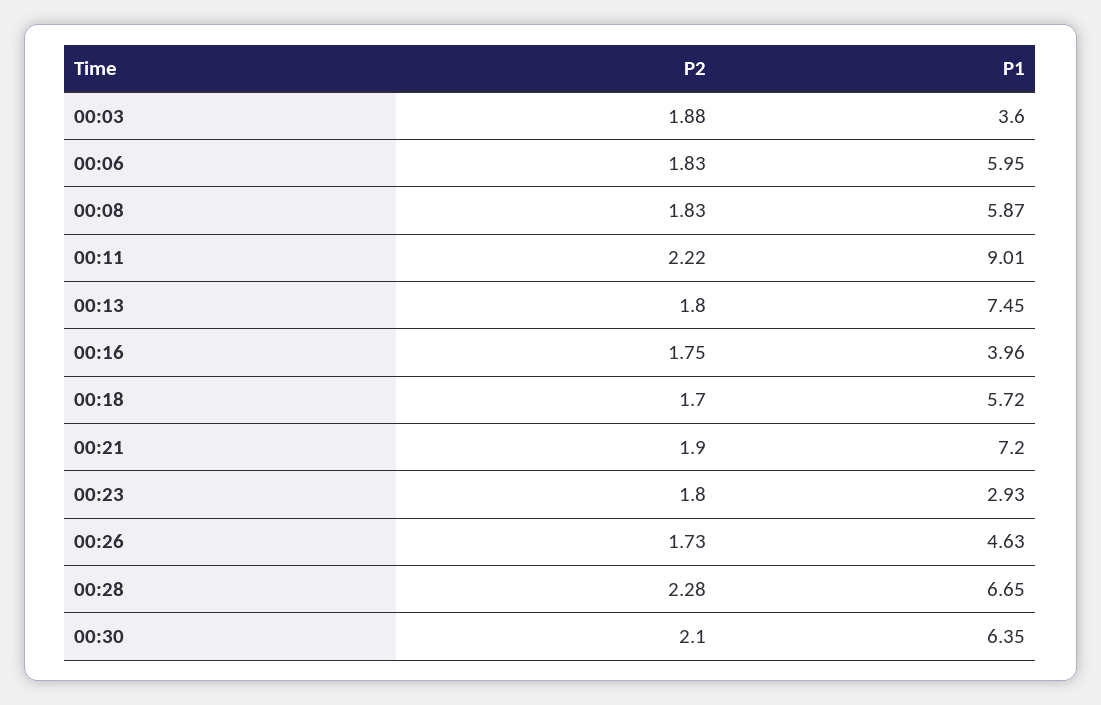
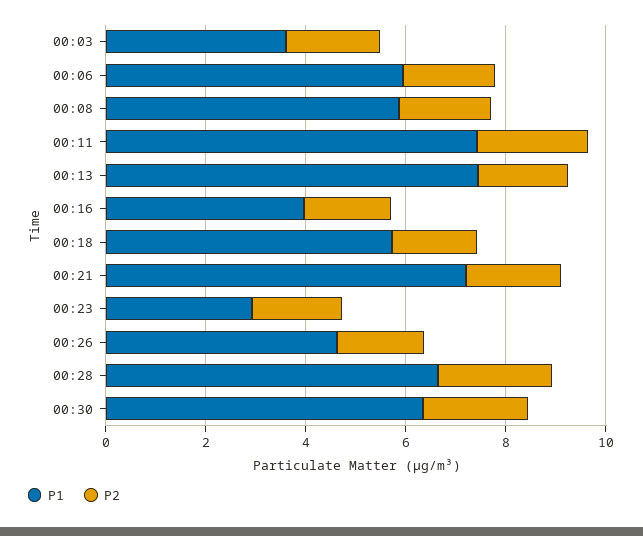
  {
    "P2": {
      "00:03": 1.88,
      "00:06": 1.83,
      "00:08": 1.83,
      "00:11": 2.22,
      "00:13": 1.8,
      "00:16": 1.75,
      "00:18": 1.7,
      "00:21": 1.9,
      "00:23": 1.8,
      "00:26": 1.73,
      "00:28": 2.28,
      "00:30": 2.1
    },
    "P1": {
      "00:03": 3.6,
      "00:06": 5.95,
      "00:08": 5.87,
-     "00:11": 9.01,
+     "00:11": 7.5,
      "00:13": 7.45,
      "00:16": 3.96,
      "00:18": 5.72,
      "00:21": 7.2,
      "00:23": 2.93,
      "00:26": 4.63,
      "00:28": 6.65,
      "00:30": 6.35
    }
  }

